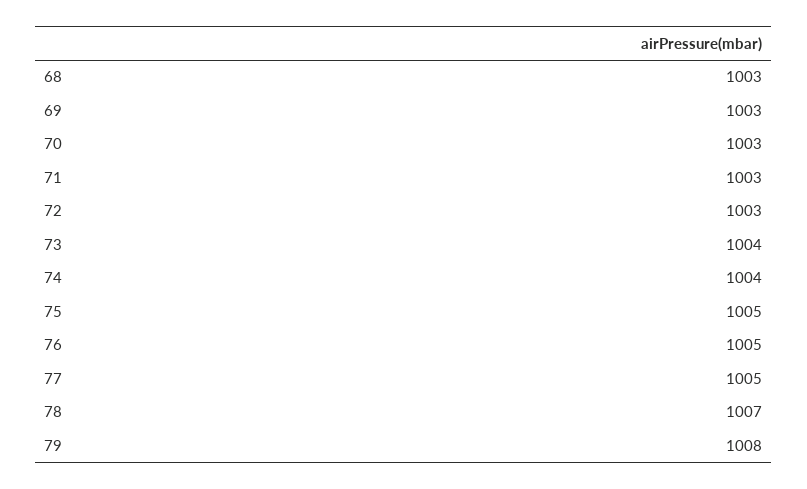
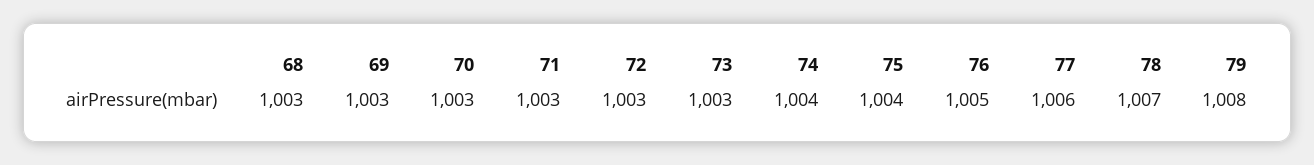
  {
    "68": 1003,
    "69": 1003,
    "70": 1003,
    "71": 1003,
    "72": 1003,
-   "73": 1004,
+   "73": 1003,
    "74": 1004,
-   "75": 1005,
+   "75": 1004,
    "76": 1005,
-   "77": 1005,
+   "77": 1006,
    "78": 1007,
    "79": 1008
  }

